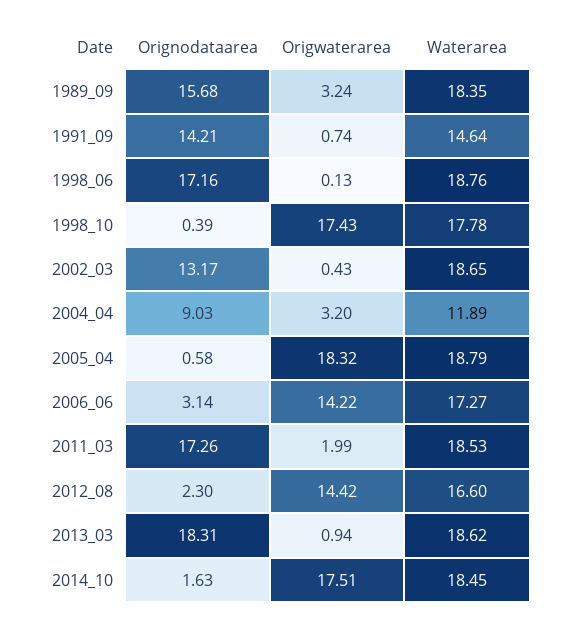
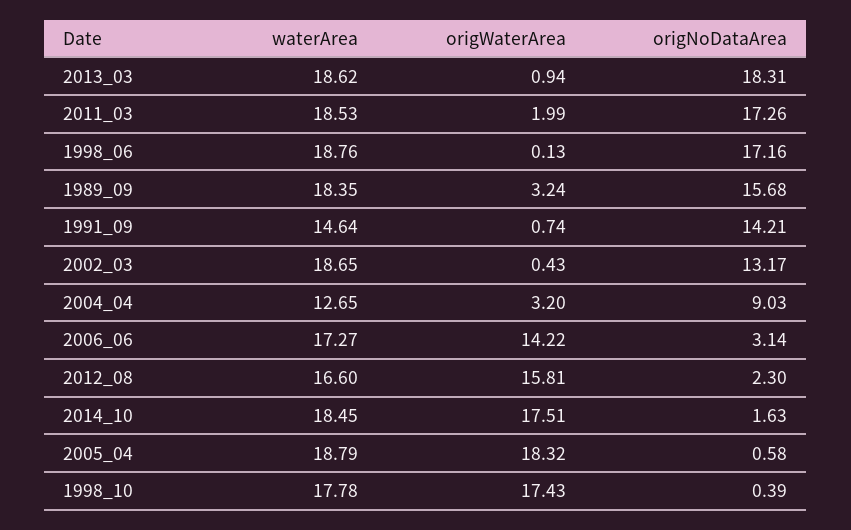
  {
    "Orignodataarea": {
      "1989_09": 15.68,
      "1991_09": 14.21,
      "1998_06": 17.16,
      "1998_10": 0.39,
      "2002_03": 13.17,
      "2004_04": 9.03,
      "2005_04": 0.58,
      "2006_06": 3.14,
      "2011_03": 17.26,
      "2012_08": 2.3,
      "2013_03": 18.31,
      "2014_10": 1.63
    },
    "Origwaterarea": {
      "1989_09": 3.24,
      "1991_09": 0.74,
      "1998_06": 0.13,
      "1998_10": 17.43,
      "2002_03": 0.43,
      "2004_04": 3.2,
      "2005_04": 18.32,
      "2006_06": 14.22,
      "2011_03": 1.99,
-     "2012_08": 14.42,
+     "2012_08": 15.81,
      "2013_03": 0.94,
      "2014_10": 17.51
    },
    "Waterarea": {
      "1989_09": 18.35,
      "1991_09": 14.64,
      "1998_06": 18.76,
      "1998_10": 17.78,
      "2002_03": 18.65,
-     "2004_04": 11.89,
+     "2004_04": 12.65,
      "2005_04": 18.79,
      "2006_06": 17.27,
      "2011_03": 18.53,
      "2012_08": 16.6,
      "2013_03": 18.62,
      "2014_10": 18.45
    }
  }

